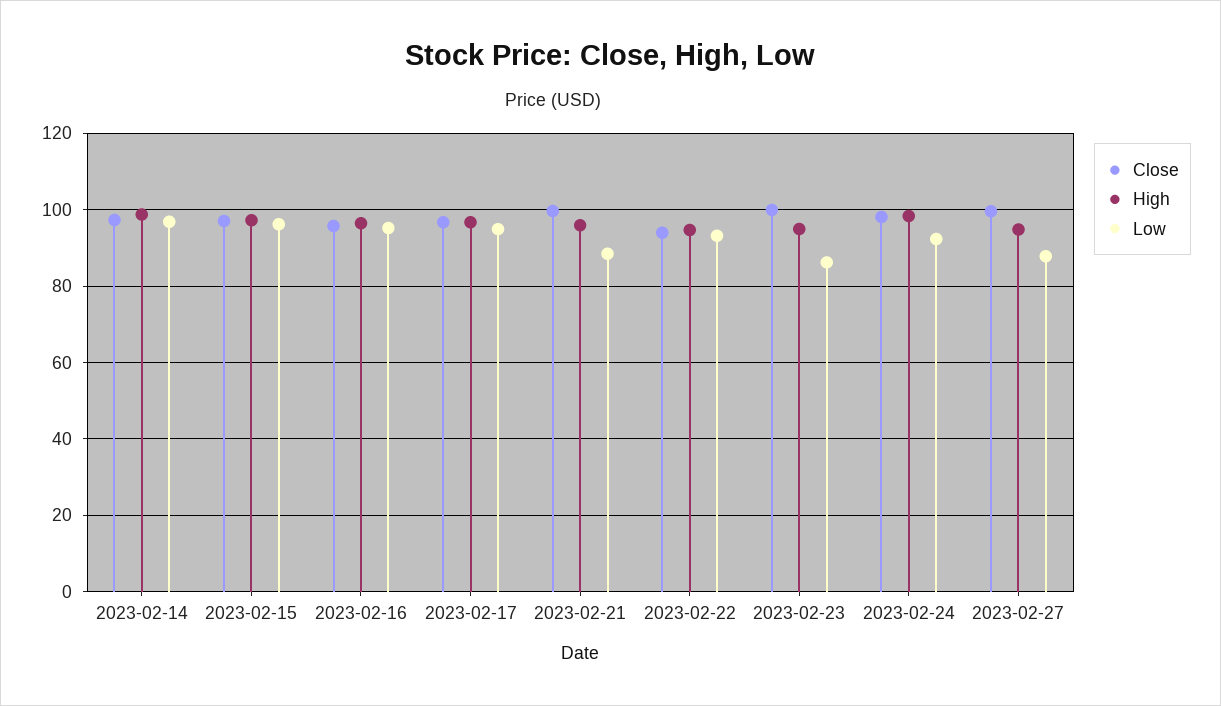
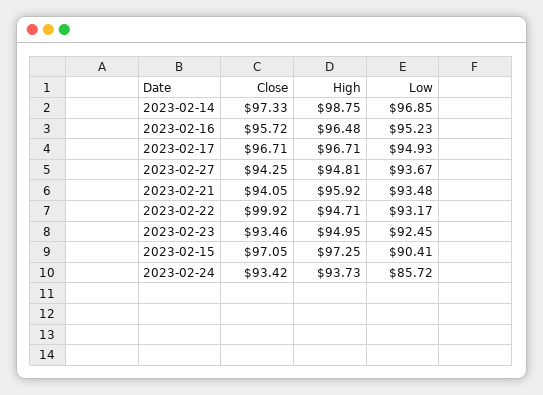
  {
    "Close": {
      "2023-02-14": 97.33,
      "2023-02-15": 97.05,
      "2023-02-16": 95.72,
      "2023-02-17": 96.71,
-     "2023-02-21": 100,
+     "2023-02-21": 94.05,
-     "2023-02-22": 94,
+     "2023-02-22": 99.92,
-     "2023-02-23": 100,
+     "2023-02-23": 93.46,
-     "2023-02-24": 98,
+     "2023-02-24": 93.42,
-     "2023-02-27": 100
+     "2023-02-27": 94.25
    },
    "High": {
      "2023-02-14": 98.75,
      "2023-02-15": 97.25,
      "2023-02-16": 96.48,
      "2023-02-17": 96.71,
      "2023-02-21": 95.92,
      "2023-02-22": 94.71,
      "2023-02-23": 94.95,
-     "2023-02-24": 98,
+     "2023-02-24": 93.73,
      "2023-02-27": 94.81
    },
    "Low": {
      "2023-02-14": 96.85,
-     "2023-02-15": 96,
+     "2023-02-15": 90.41,
      "2023-02-16": 95.23,
      "2023-02-17": 94.93,
-     "2023-02-21": 88,
+     "2023-02-21": 93.48,
      "2023-02-22": 93.17,
-     "2023-02-23": 86,
+     "2023-02-23": 92.45,
-     "2023-02-24": 92,
+     "2023-02-24": 85.72,
-     "2023-02-27": 88
+     "2023-02-27": 93.67
    }
  }

